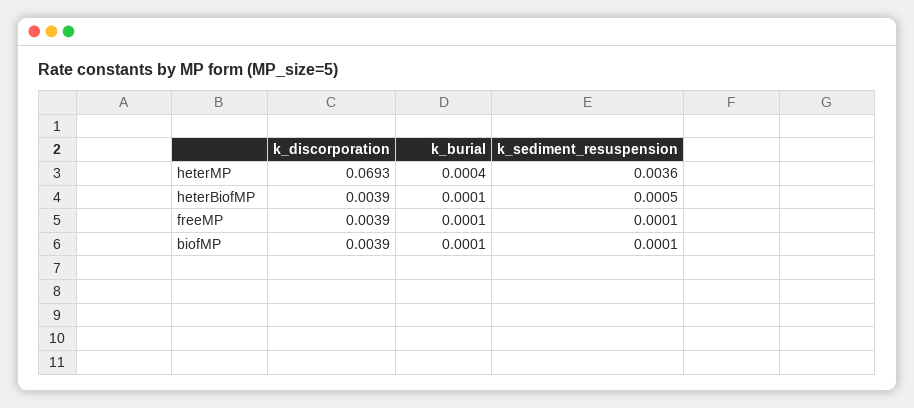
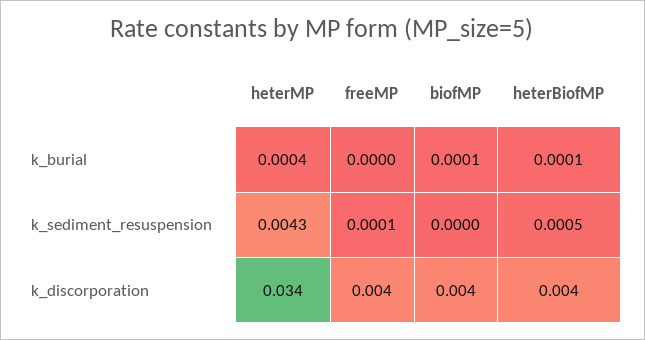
  {
    "k_discorporation": {
-     "heterMP": 0.0693,
+     "heterMP": 0.034,
      "heterBiofMP": 0.0039,
      "freeMP": 0.0039,
      "biofMP": 0.0039
    },
    "k_burial": {
      "heterMP": 0.0004,
      "heterBiofMP": 0.0001,
-     "freeMP": 0.0001,
+     "freeMP": 0,
      "biofMP": 0.0001
    },
    "k_sediment_resuspension": {
-     "heterMP": 0.0036,
+     "heterMP": 0.0043,
      "heterBiofMP": 0.0005,
      "freeMP": 0.0001,
-     "biofMP": 0.0001
+     "biofMP": 0
    }
  }

